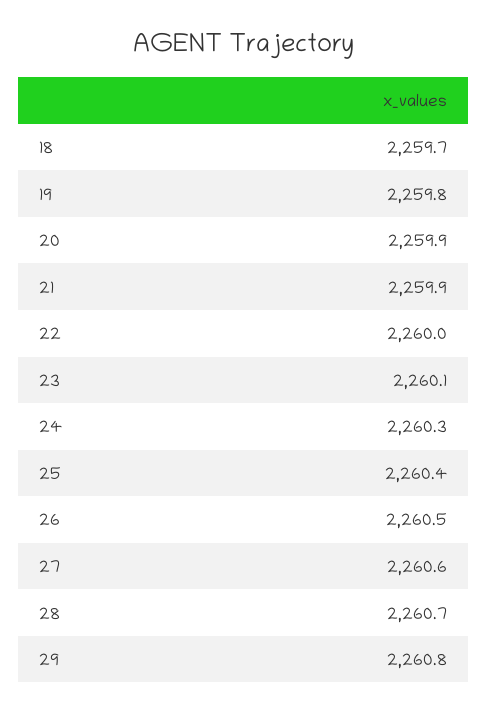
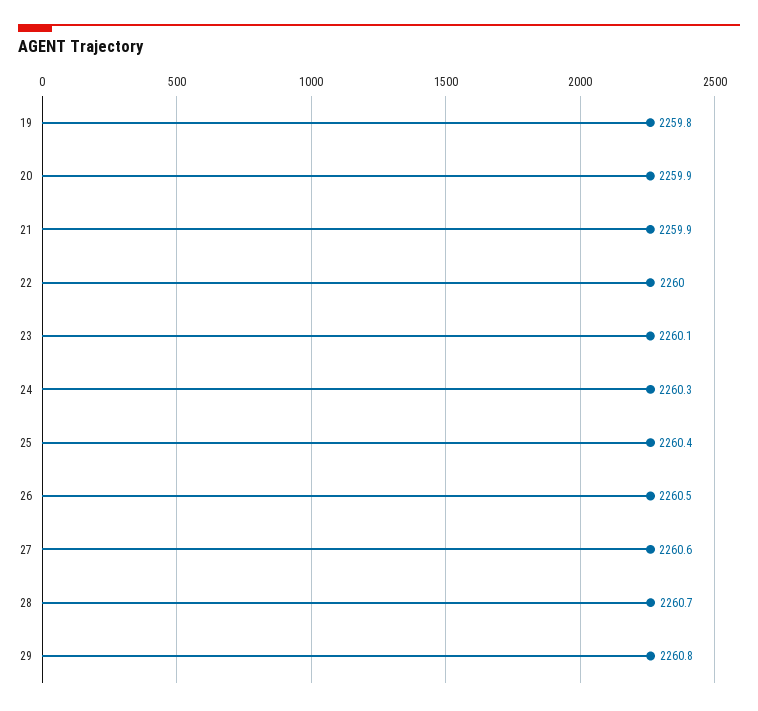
  {
-   "18": 2259.7,
    "19": 2259.8,
    "20": 2259.9,
    "21": 2259.9,
    "22": 2260,
    "23": 2260.1,
    "24": 2260.3,
    "25": 2260.4,
    "26": 2260.5,
    "27": 2260.6,
    "28": 2260.7,
    "29": 2260.8
  }

